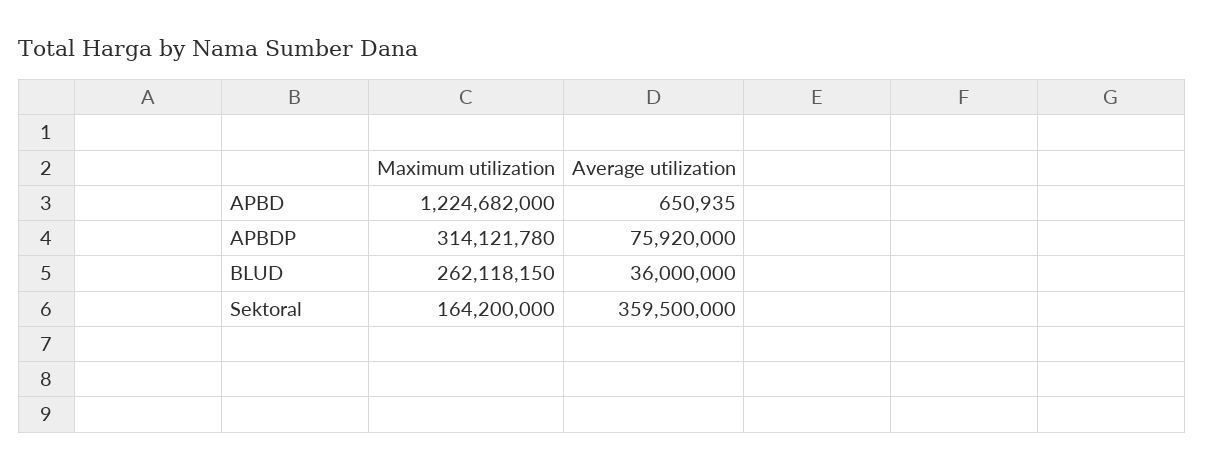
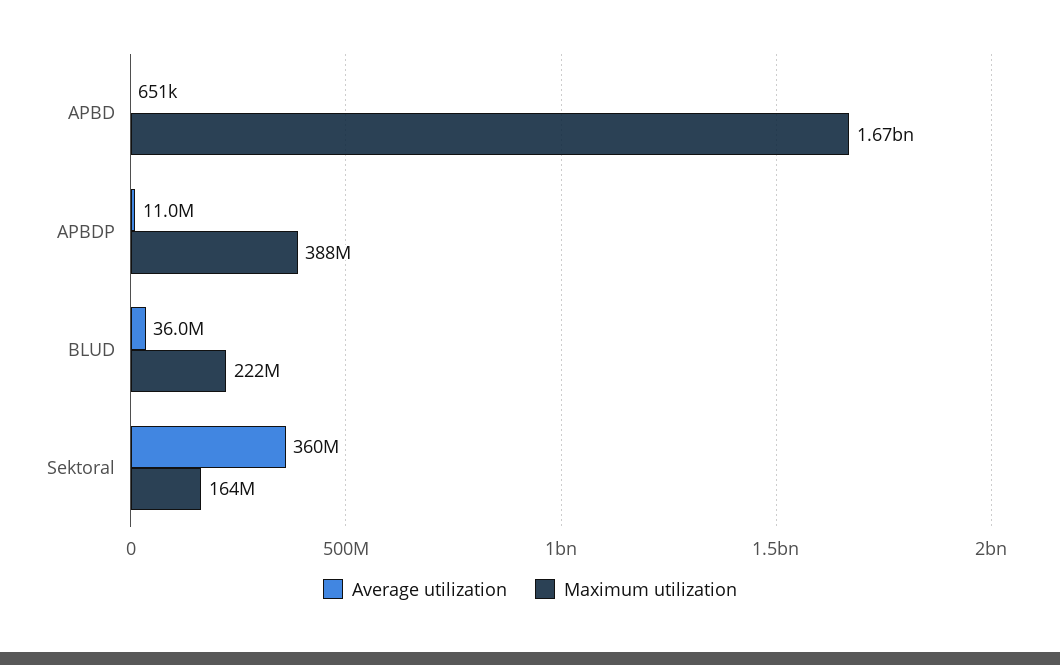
  {
    "Maximum utilization": {
-     "APBD": 1224682000,
+     "APBD": 1670000000,
-     "APBDP": 314121780,
+     "APBDP": 388000000,
-     "BLUD": 262118150,
+     "BLUD": 222000000,
      "Sektoral": 164200000
    },
    "Average utilization": {
      "APBD": 650935,
-     "APBDP": 75920000,
+     "APBDP": 11000000,
      "BLUD": 36000000,
      "Sektoral": 359500000
    }
  }

